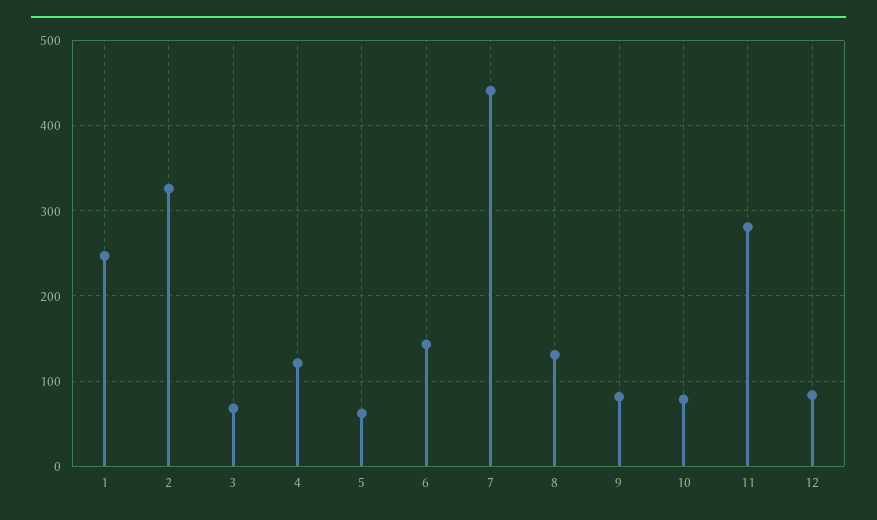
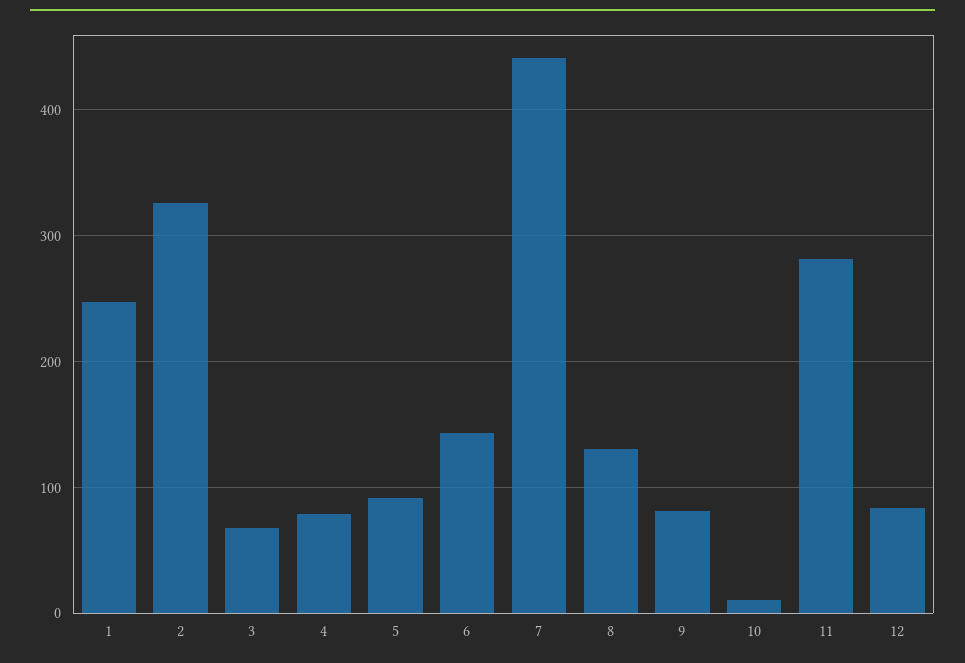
  {
    "1": 250,
    "2": 330,
    "3": 70,
-   "4": 120,
+   "4": 80,
-   "5": 60,
+   "5": 90,
    "6": 140,
    "7": 440,
    "8": 130,
    "9": 80,
-   "10": 80,
+   "10": 10,
    "11": 280,
    "12": 80
  }

